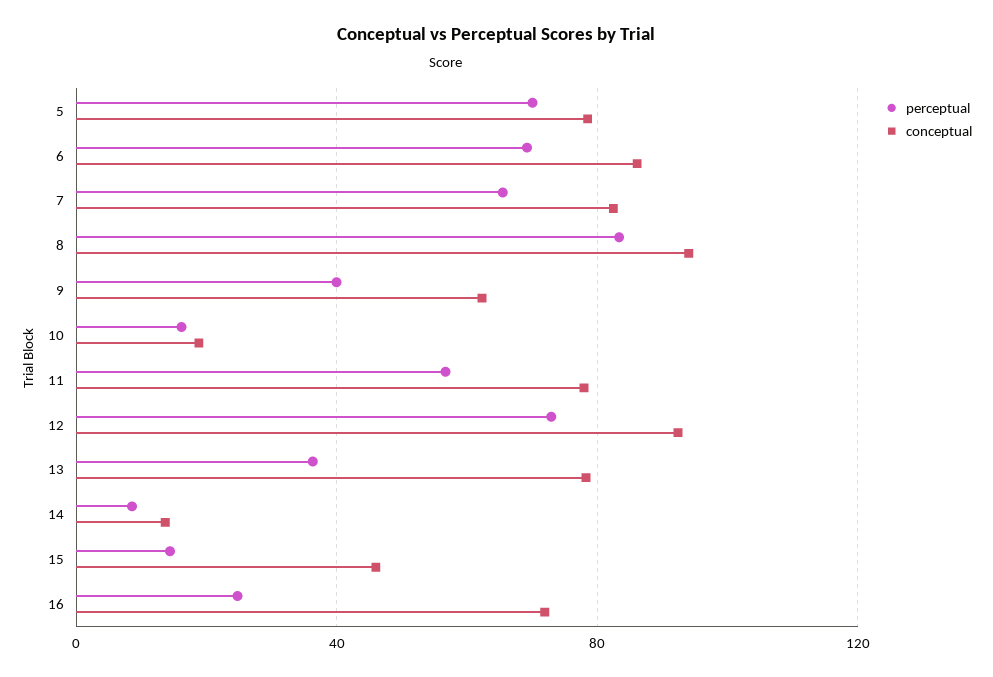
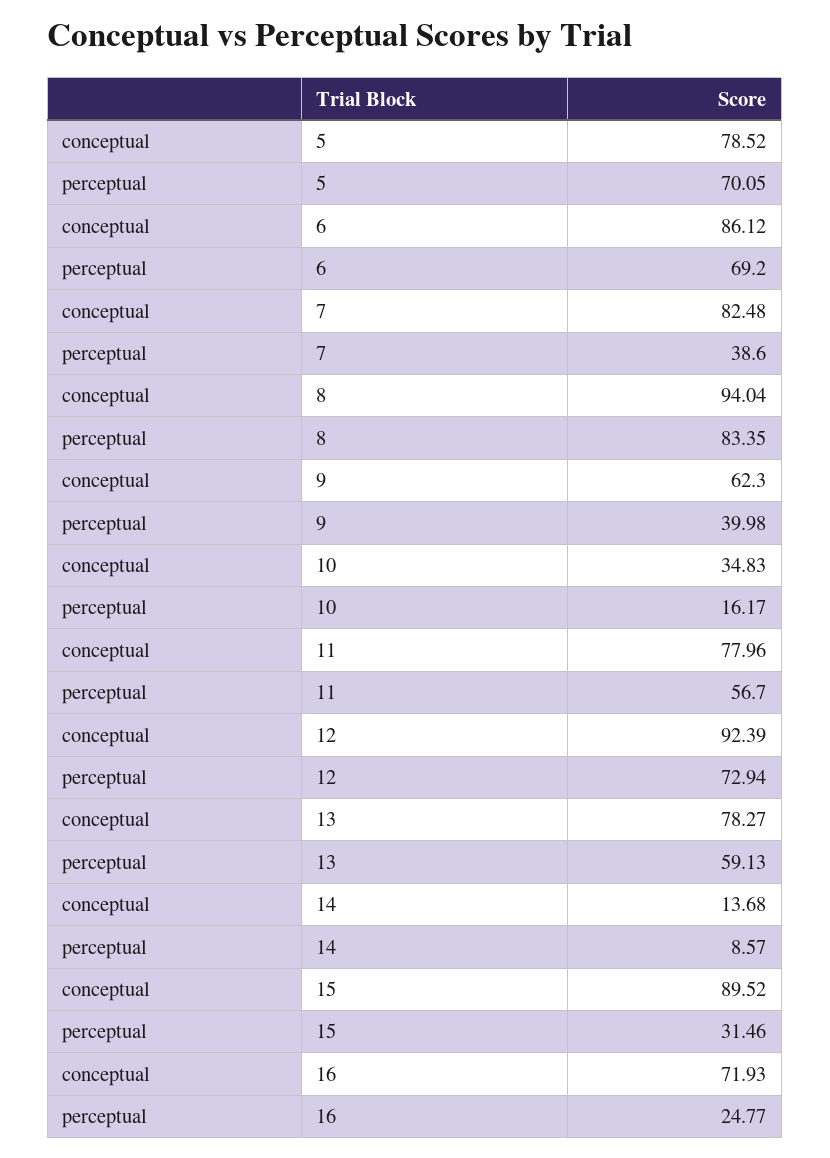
  {
    "perceptual": {
      "5": 70.05,
      "6": 69.2,
-     "7": 65,
+     "7": 38.6,
      "8": 83.35,
      "9": 39.98,
      "10": 16.17,
      "11": 56.7,
      "12": 72.94,
-     "13": 35,
+     "13": 59.13,
      "14": 8.57,
-     "15": 15,
+     "15": 31.46,
      "16": 24.77
    },
    "conceptual": {
      "5": 78.52,
      "6": 86.12,
      "7": 82.48,
      "8": 94.04,
      "9": 62.3,
-     "10": 20,
+     "10": 34.83,
      "11": 77.96,
      "12": 92.39,
      "13": 78.27,
      "14": 13.68,
-     "15": 45,
+     "15": 89.52,
      "16": 71.93
    }
  }

